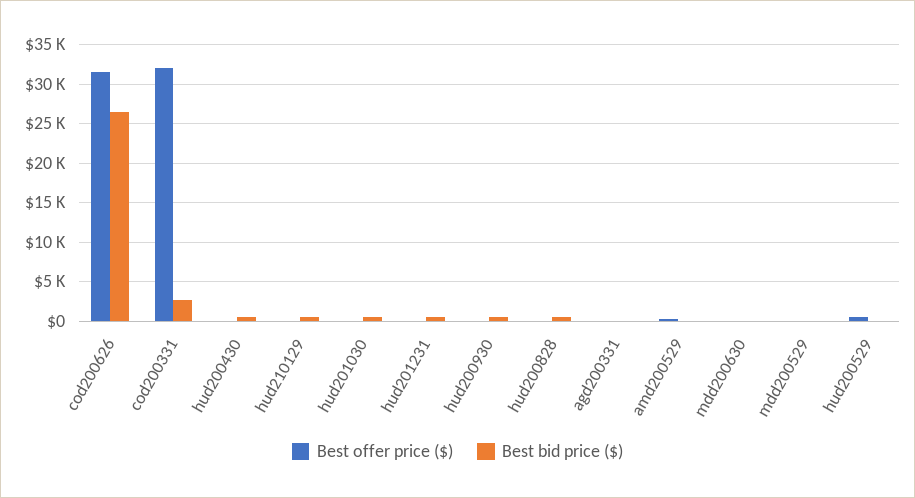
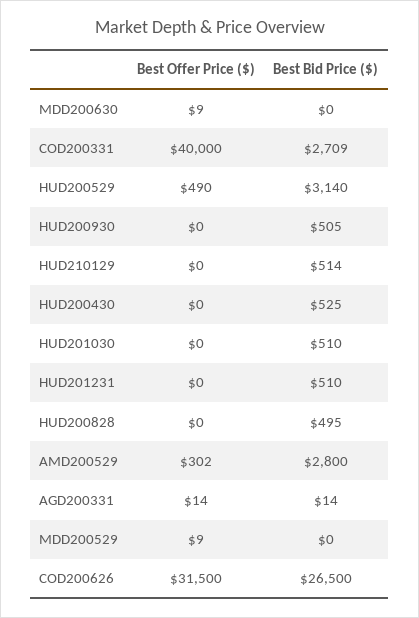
  {
    "Best offer price ($)": {
      "cod200626": 31500,
-     "cod200331": 32000,
+     "cod200331": 40000,
      "hud200430": 0,
      "hud210129": 0,
      "hud201030": 0,
      "hud201231": 0,
      "hud200930": 0,
      "hud200828": 0,
      "agd200331": 14,
      "amd200529": 302,
      "mdd200630": 9,
      "mdd200529": 9,
      "hud200529": 490
    },
    "Best bid price ($)": {
      "cod200626": 26500,
      "cod200331": 2709,
      "hud200430": 525,
      "hud210129": 514,
      "hud201030": 510,
      "hud201231": 510,
      "hud200930": 505,
      "hud200828": 495,
      "agd200331": 14,
-     "amd200529": 0,
+     "amd200529": 2800,
      "mdd200630": 0,
      "mdd200529": 0,
-     "hud200529": 0
+     "hud200529": 3140
    }
  }

